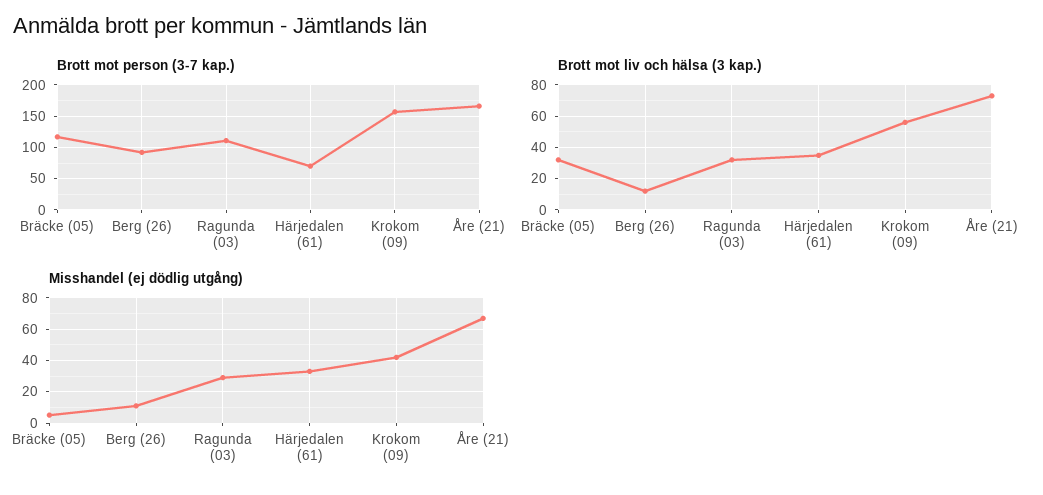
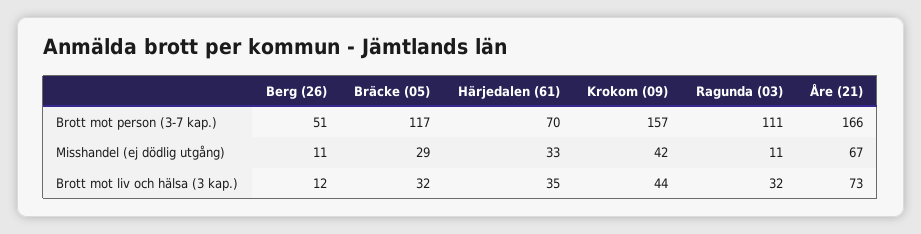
  {
    "Brott mot person (3-7 kap.)": {
      "Bräcke (05)": 117,
-     "Berg (26)": 90,
+     "Berg (26)": 51,
      "Ragunda (03)": 111,
      "Härjedalen (61)": 70,
      "Krokom (09)": 157,
      "Åre (21)": 166
    },
    "Brott mot liv och hälsa (3 kap.)": {
      "Bräcke (05)": 32,
      "Berg (26)": 12,
      "Ragunda (03)": 32,
      "Härjedalen (61)": 35,
-     "Krokom (09)": 55,
+     "Krokom (09)": 44,
      "Åre (21)": 73
    },
    "Misshandel (ej dödlig utgång)": {
-     "Bräcke (05)": 5,
+     "Bräcke (05)": 29,
      "Berg (26)": 11,
-     "Ragunda (03)": 30,
+     "Ragunda (03)": 11,
      "Härjedalen (61)": 33,
      "Krokom (09)": 42,
      "Åre (21)": 67
    }
  }

